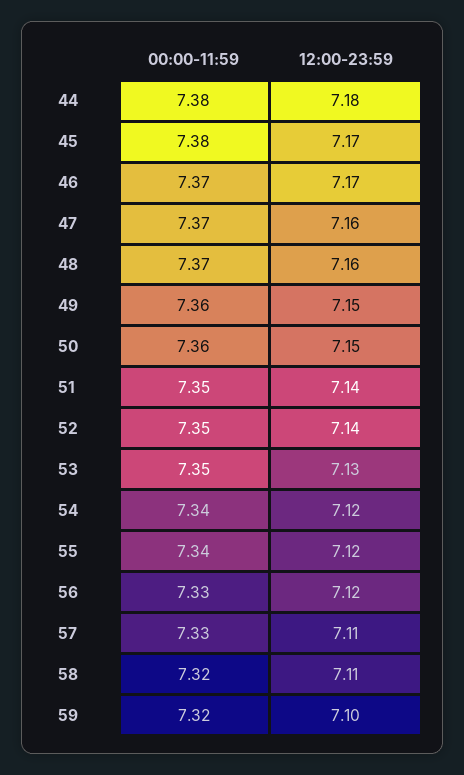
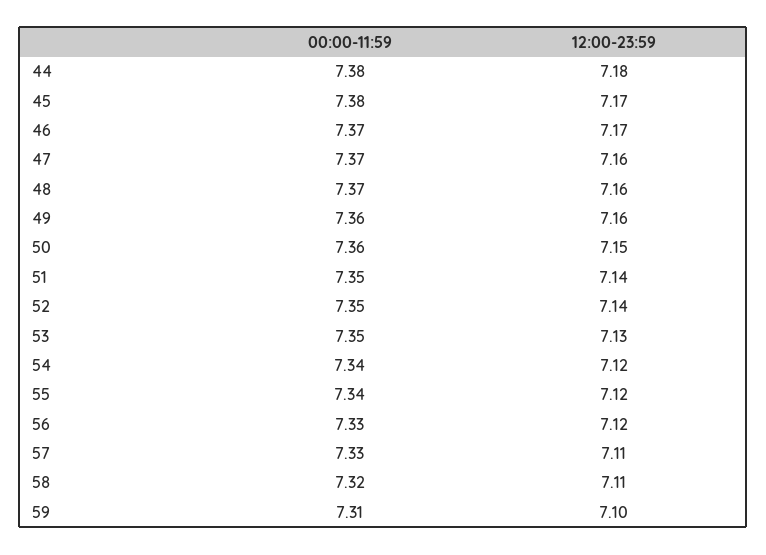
  {
    "00:00-11:59": {
      "44": 7.38,
      "45": 7.38,
      "46": 7.37,
      "47": 7.37,
      "48": 7.37,
      "49": 7.36,
      "50": 7.36,
      "51": 7.35,
      "52": 7.35,
      "53": 7.35,
      "54": 7.34,
      "55": 7.34,
      "56": 7.33,
      "57": 7.33,
      "58": 7.32,
-     "59": 7.32
+     "59": 7.31
    },
    "12:00-23:59": {
      "44": 7.18,
      "45": 7.17,
      "46": 7.17,
      "47": 7.16,
      "48": 7.16,
-     "49": 7.15,
+     "49": 7.16,
      "50": 7.15,
      "51": 7.14,
      "52": 7.14,
      "53": 7.13,
      "54": 7.12,
      "55": 7.12,
      "56": 7.12,
      "57": 7.11,
      "58": 7.11,
      "59": 7.1
    }
  }

